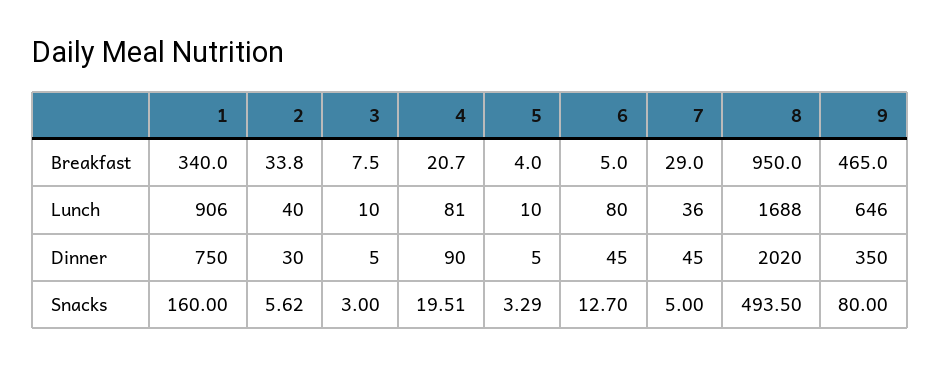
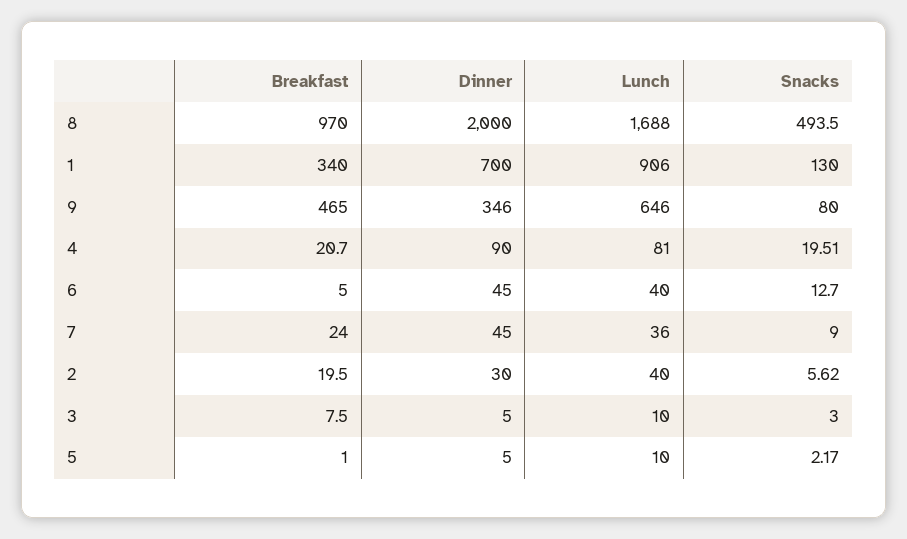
  {
    "1": {
      "Breakfast": 340,
      "Lunch": 906,
-     "Dinner": 750,
+     "Dinner": 700,
-     "Snacks": 160
+     "Snacks": 130
    },
    "2": {
-     "Breakfast": 33.8,
+     "Breakfast": 19.5,
      "Lunch": 40,
      "Dinner": 30,
      "Snacks": 5.62
    },
    "3": {
      "Breakfast": 7.5,
      "Lunch": 10,
      "Dinner": 5,
      "Snacks": 3
    },
    "4": {
      "Breakfast": 20.7,
      "Lunch": 81,
      "Dinner": 90,
      "Snacks": 19.51
    },
    "5": {
-     "Breakfast": 4,
+     "Breakfast": 1,
      "Lunch": 10,
      "Dinner": 5,
-     "Snacks": 3.29
+     "Snacks": 2.17
    },
    "6": {
      "Breakfast": 5,
-     "Lunch": 80,
+     "Lunch": 40,
      "Dinner": 45,
      "Snacks": 12.7
    },
    "7": {
-     "Breakfast": 29,
+     "Breakfast": 24,
      "Lunch": 36,
      "Dinner": 45,
-     "Snacks": 5
+     "Snacks": 9
    },
    "8": {
-     "Breakfast": 950,
+     "Breakfast": 970,
      "Lunch": 1688,
-     "Dinner": 2020,
+     "Dinner": 2000,
      "Snacks": 493.5
    },
    "9": {
      "Breakfast": 465,
      "Lunch": 646,
-     "Dinner": 350,
+     "Dinner": 346,
      "Snacks": 80
    }
  }

